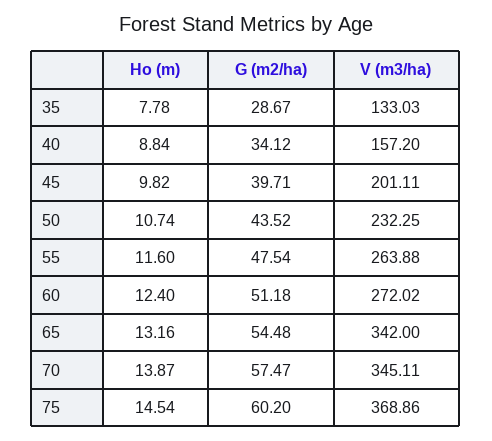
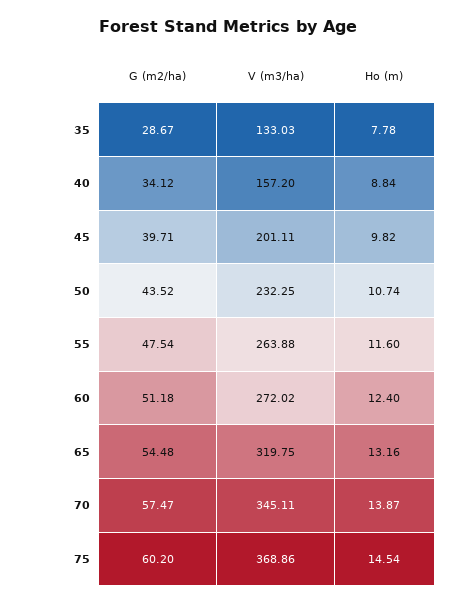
  {
    "Ho (m)": {
      "35": 7.78,
      "40": 8.84,
      "45": 9.82,
      "50": 10.74,
      "55": 11.6,
      "60": 12.4,
      "65": 13.16,
      "70": 13.87,
      "75": 14.54
    },
    "G (m2/ha)": {
      "35": 28.67,
      "40": 34.12,
      "45": 39.71,
      "50": 43.52,
      "55": 47.54,
      "60": 51.18,
      "65": 54.48,
      "70": 57.47,
      "75": 60.2
    },
    "V (m3/ha)": {
      "35": 133.03,
      "40": 157.2,
      "45": 201.11,
      "50": 232.25,
      "55": 263.88,
      "60": 272.02,
-     "65": 342,
+     "65": 319.75,
      "70": 345.11,
      "75": 368.86
    }
  }

